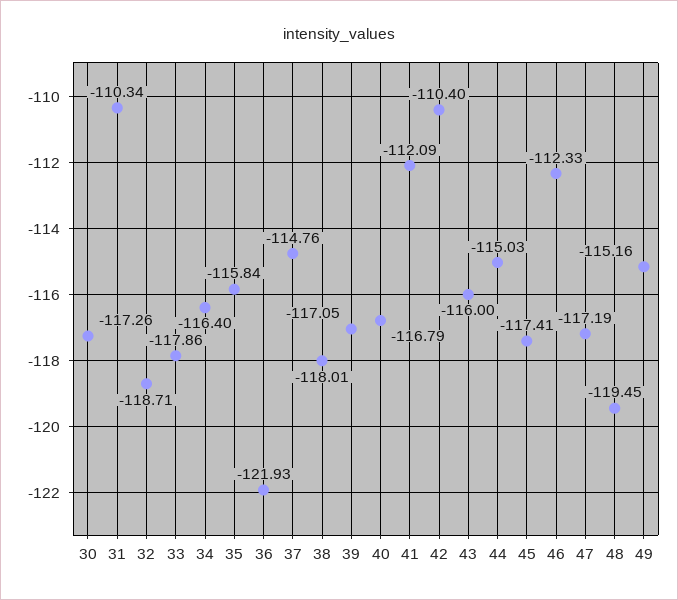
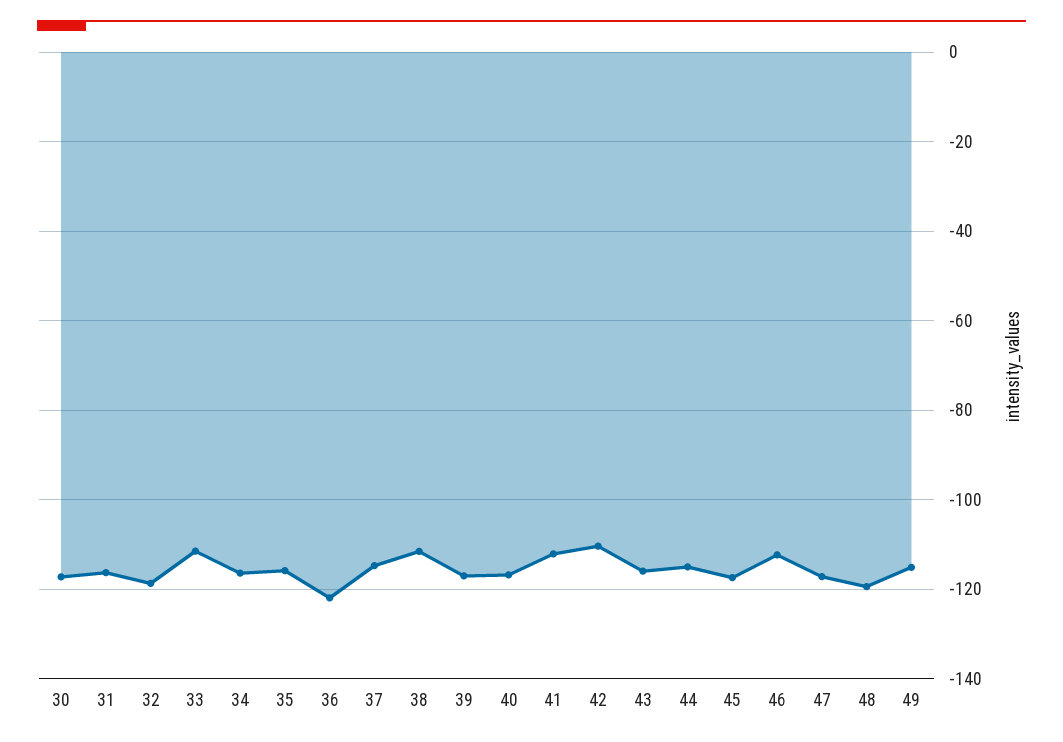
  {
    "30": -117.26,
-   "31": -110.34,
+   "31": -116,
    "32": -118.71,
-   "33": -117.86,
+   "33": -112,
    "34": -116.4,
    "35": -115.84,
    "36": -121.93,
    "37": -114.76,
-   "38": -118.01,
+   "38": -112,
    "39": -117.05,
    "40": -116.79,
    "41": -112.09,
    "42": -110.4,
    "43": -116,
    "44": -115.03,
    "45": -117.41,
    "46": -112.33,
    "47": -117.19,
    "48": -119.45,
    "49": -115.16
  }

